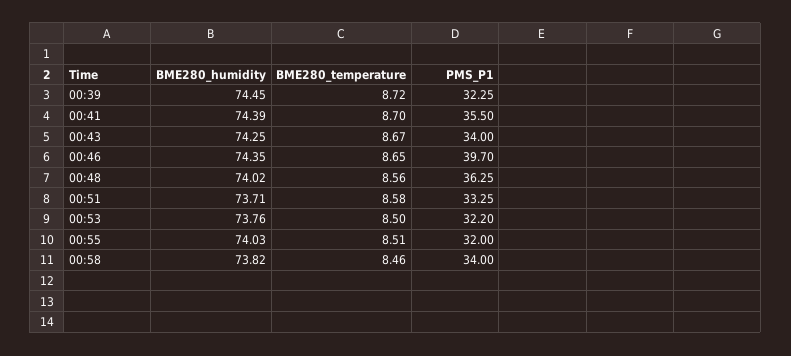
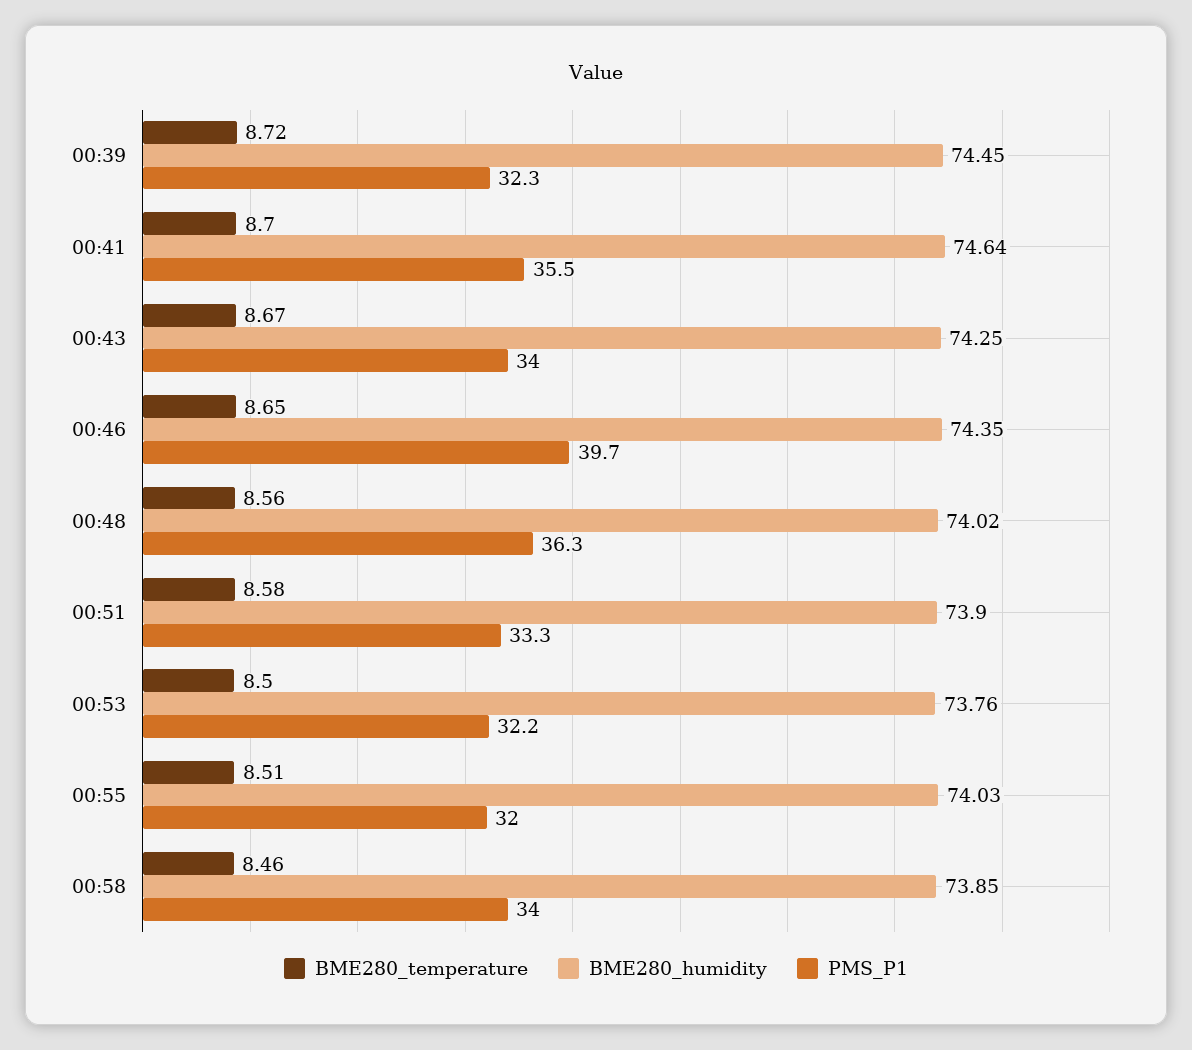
  {
    "BME280_humidity": {
      "00:39": 74.45,
-     "00:41": 74.39,
+     "00:41": 74.64,
      "00:43": 74.25,
      "00:46": 74.35,
      "00:48": 74.02,
-     "00:51": 73.71,
+     "00:51": 73.9,
      "00:53": 73.76,
      "00:55": 74.03,
-     "00:58": 73.82
+     "00:58": 73.85
    },
    "BME280_temperature": {
      "00:39": 8.72,
      "00:41": 8.7,
      "00:43": 8.67,
      "00:46": 8.65,
      "00:48": 8.56,
      "00:51": 8.58,
      "00:53": 8.5,
      "00:55": 8.51,
      "00:58": 8.46
    },
    "PMS_P1": {
      "00:39": 32.25,
      "00:41": 35.5,
      "00:43": 34,
      "00:46": 39.7,
      "00:48": 36.25,
      "00:51": 33.25,
      "00:53": 32.2,
      "00:55": 32,
      "00:58": 34
    }
  }

